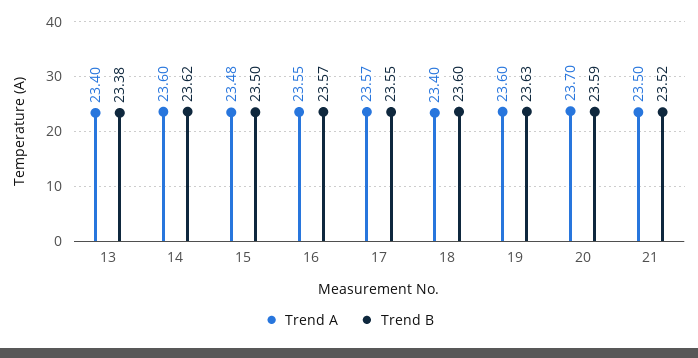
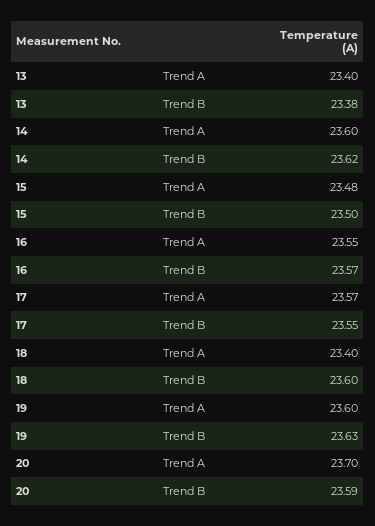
  {
    "Trend A": {
      "13": 23.4,
      "14": 23.6,
      "15": 23.48,
      "16": 23.55,
      "17": 23.57,
      "18": 23.4,
      "19": 23.6,
-     "20": 23.7,
+     "20": 23.7
-     "21": 23.5
    },
    "Trend B": {
      "13": 23.38,
      "14": 23.62,
      "15": 23.5,
      "16": 23.57,
      "17": 23.55,
      "18": 23.6,
      "19": 23.63,
-     "20": 23.59,
+     "20": 23.59
-     "21": 23.52
    }
  }

